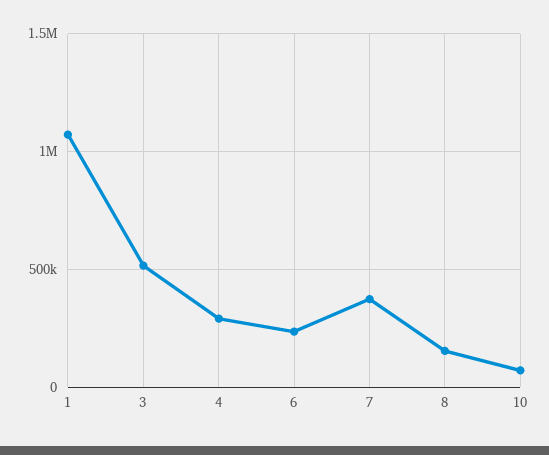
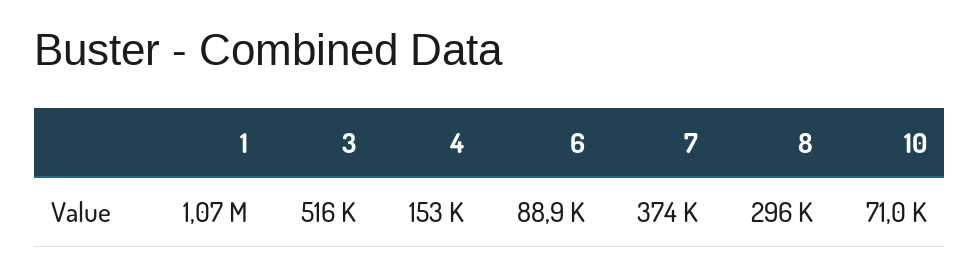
  {
    "1": 1070000,
    "3": 516000,
-   "4": 300000,
+   "4": 153000,
-   "6": 250000,
+   "6": 88900,
    "7": 374000,
-   "8": 150000,
+   "8": 296000,
    "10": 71000
  }

